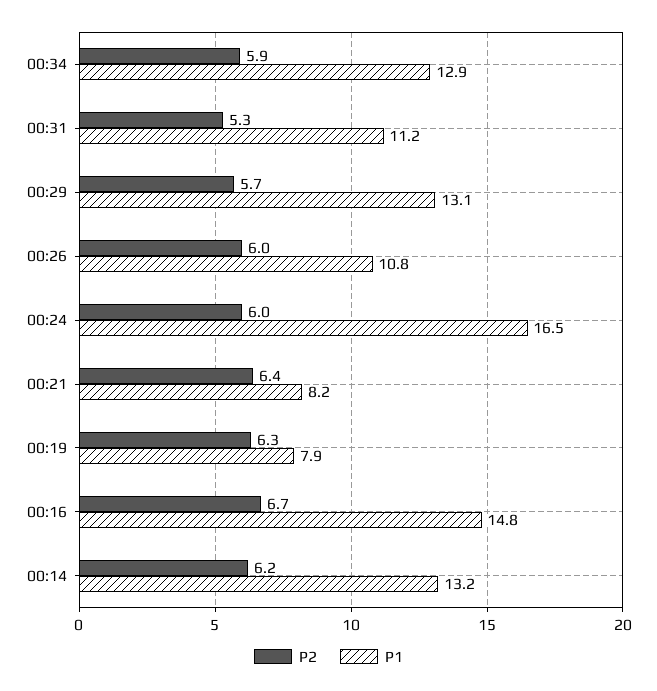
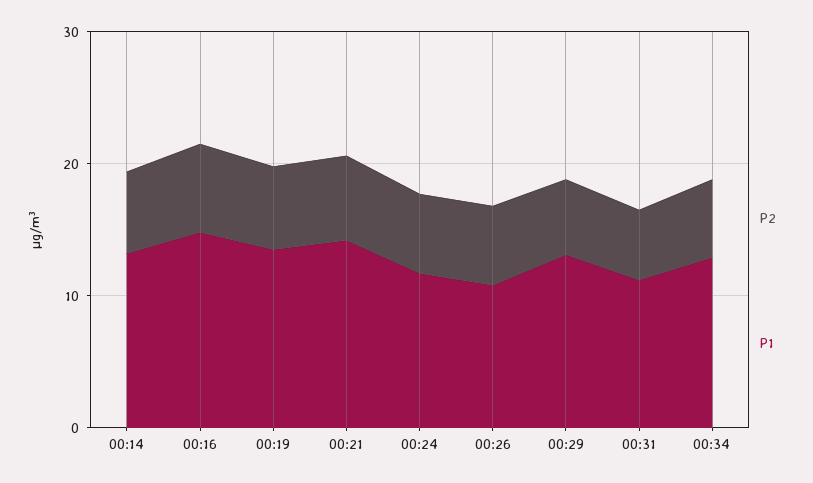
  {
    "P2": {
      "00:34": 5.9,
      "00:31": 5.3,
      "00:29": 5.7,
      "00:26": 6,
      "00:24": 6,
      "00:21": 6.4,
      "00:19": 6.3,
      "00:16": 6.7,
      "00:14": 6.2
    },
    "P1": {
      "00:34": 12.9,
      "00:31": 11.2,
      "00:29": 13.1,
      "00:26": 10.8,
-     "00:24": 16.5,
+     "00:24": 12,
-     "00:21": 8.2,
+     "00:21": 14,
-     "00:19": 7.9,
+     "00:19": 14,
      "00:16": 14.8,
      "00:14": 13.2
    }
  }

